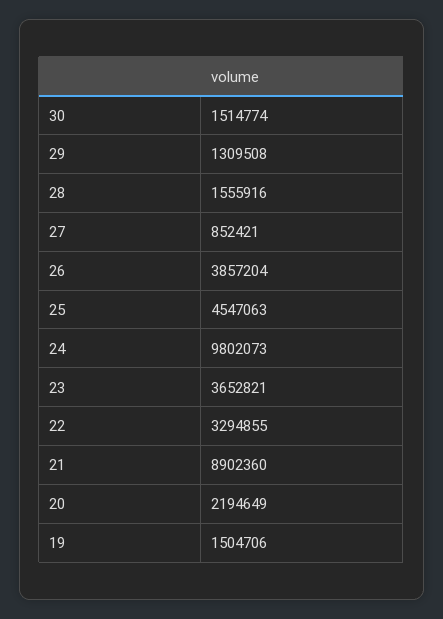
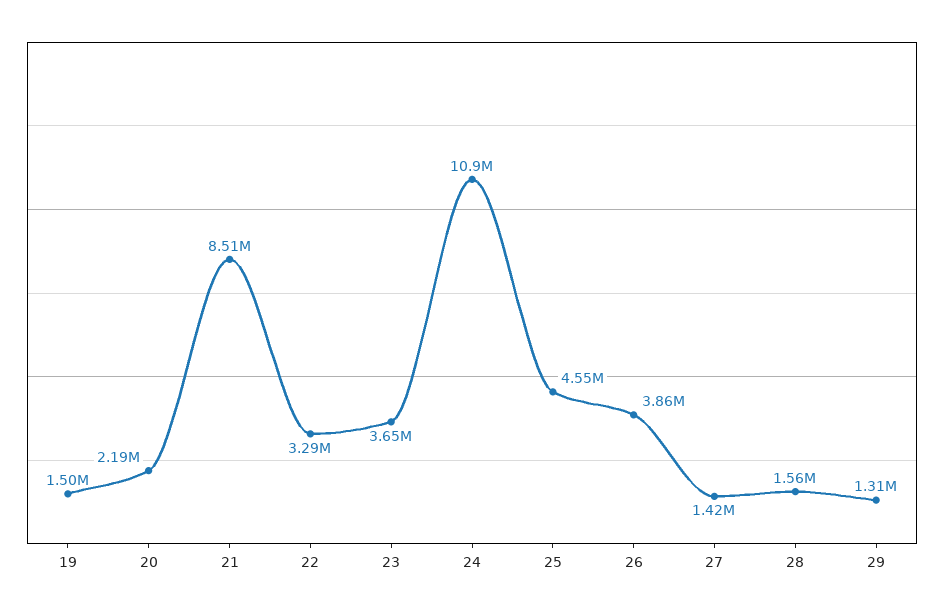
  {
-   "30": 1514774,
    "29": 1309508,
    "28": 1555916,
-   "27": 852421,
+   "27": 1420000,
    "26": 3857204,
    "25": 4547063,
-   "24": 9802073,
+   "24": 10900000,
    "23": 3652821,
    "22": 3294855,
-   "21": 8902360,
+   "21": 8510000,
    "20": 2194649,
    "19": 1504706
  }

